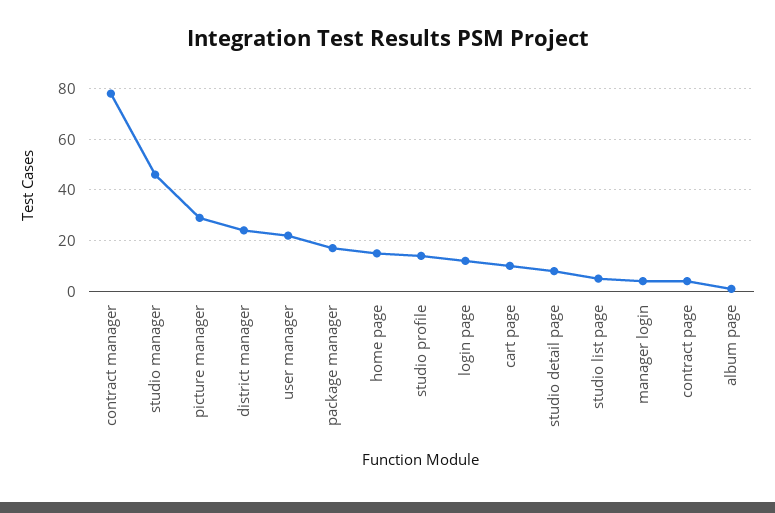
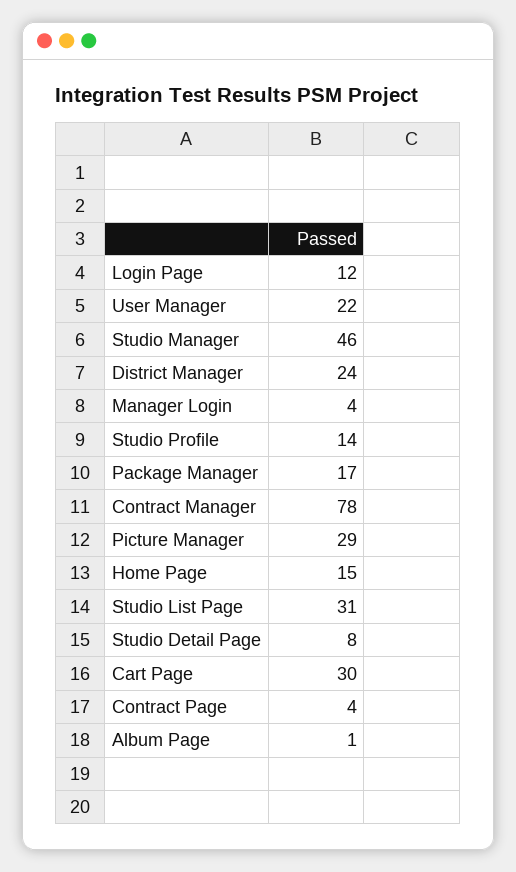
  {
    "contract manager": 78,
    "studio manager": 46,
    "picture manager": 29,
    "district manager": 24,
    "user manager": 22,
    "package manager": 17,
    "home page": 15,
    "studio profile": 14,
    "login page": 12,
-   "cart page": 10,
+   "cart page": 30,
    "studio detail page": 8,
-   "studio list page": 5,
+   "studio list page": 31,
    "manager login": 4,
    "contract page": 4,
    "album page": 1
  }

